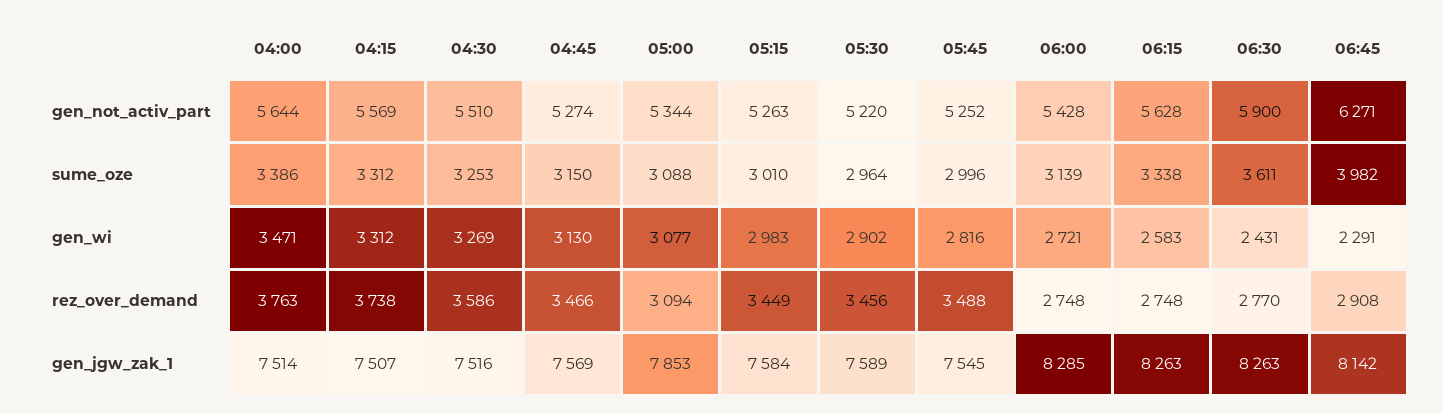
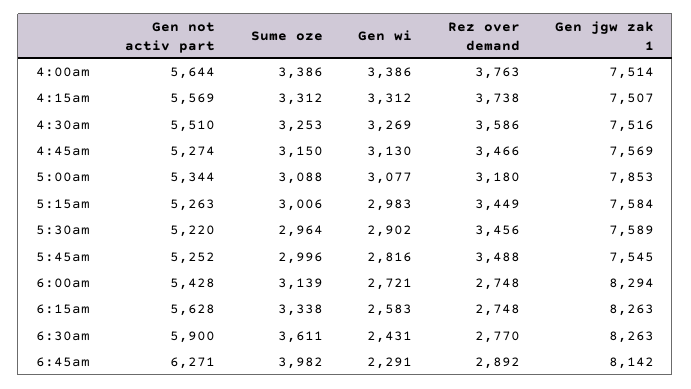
  {
    "04:00": {
      "gen_not_activ_part": 5644,
      "sume_oze": 3386,
-     "gen_wi": 3471,
+     "gen_wi": 3386,
      "rez_over_demand": 3763,
      "gen_jgw_zak_1": 7514
    },
    "04:15": {
      "gen_not_activ_part": 5569,
      "sume_oze": 3312,
      "gen_wi": 3312,
      "rez_over_demand": 3738,
      "gen_jgw_zak_1": 7507
    },
    "04:30": {
      "gen_not_activ_part": 5510,
      "sume_oze": 3253,
      "gen_wi": 3269,
      "rez_over_demand": 3586,
      "gen_jgw_zak_1": 7516
    },
    "04:45": {
      "gen_not_activ_part": 5274,
      "sume_oze": 3150,
      "gen_wi": 3130,
      "rez_over_demand": 3466,
      "gen_jgw_zak_1": 7569
    },
    "05:00": {
      "gen_not_activ_part": 5344,
      "sume_oze": 3088,
      "gen_wi": 3077,
-     "rez_over_demand": 3094,
+     "rez_over_demand": 3180,
      "gen_jgw_zak_1": 7853
    },
    "05:15": {
      "gen_not_activ_part": 5263,
-     "sume_oze": 3010,
+     "sume_oze": 3006,
      "gen_wi": 2983,
      "rez_over_demand": 3449,
      "gen_jgw_zak_1": 7584
    },
    "05:30": {
      "gen_not_activ_part": 5220,
      "sume_oze": 2964,
      "gen_wi": 2902,
      "rez_over_demand": 3456,
      "gen_jgw_zak_1": 7589
    },
    "05:45": {
      "gen_not_activ_part": 5252,
      "sume_oze": 2996,
      "gen_wi": 2816,
      "rez_over_demand": 3488,
      "gen_jgw_zak_1": 7545
    },
    "06:00": {
      "gen_not_activ_part": 5428,
      "sume_oze": 3139,
      "gen_wi": 2721,
      "rez_over_demand": 2748,
-     "gen_jgw_zak_1": 8285
+     "gen_jgw_zak_1": 8294
    },
    "06:15": {
      "gen_not_activ_part": 5628,
      "sume_oze": 3338,
      "gen_wi": 2583,
      "rez_over_demand": 2748,
      "gen_jgw_zak_1": 8263
    },
    "06:30": {
      "gen_not_activ_part": 5900,
      "sume_oze": 3611,
      "gen_wi": 2431,
      "rez_over_demand": 2770,
      "gen_jgw_zak_1": 8263
    },
    "06:45": {
      "gen_not_activ_part": 6271,
      "sume_oze": 3982,
      "gen_wi": 2291,
-     "rez_over_demand": 2908,
+     "rez_over_demand": 2892,
      "gen_jgw_zak_1": 8142
    }
  }

